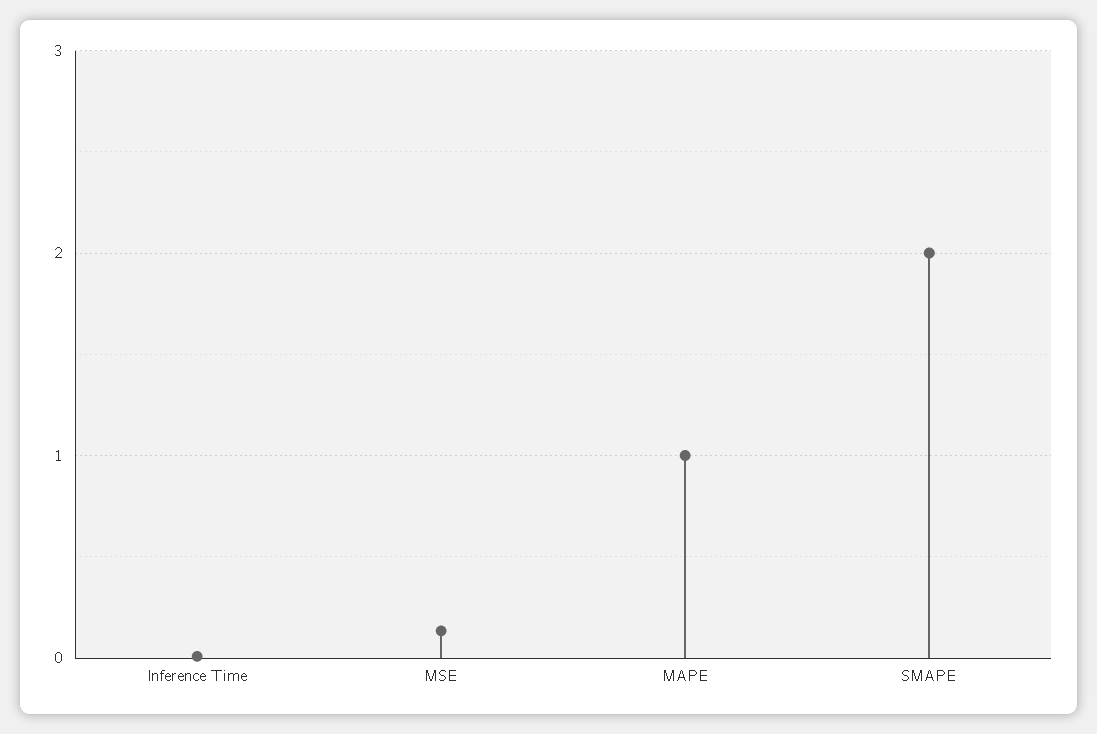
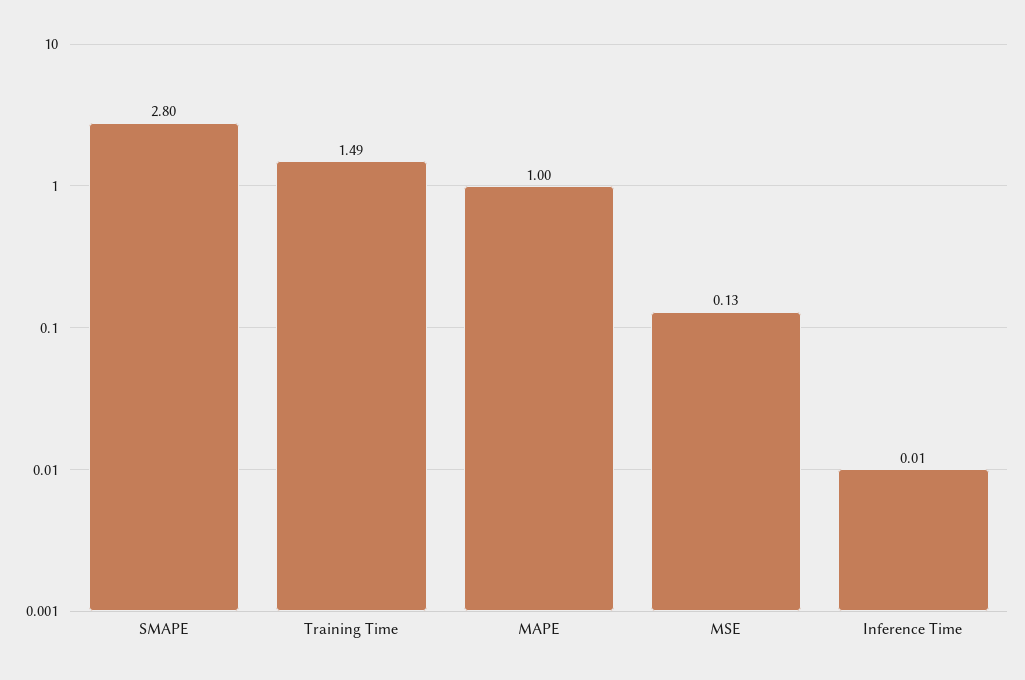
  {
    "Inference Time": 0.01,
    "MSE": 0.13,
    "MAPE": 1,
-   "SMAPE": 2
+   "SMAPE": 2.8,
+   "Training Time": 1.49
  }

